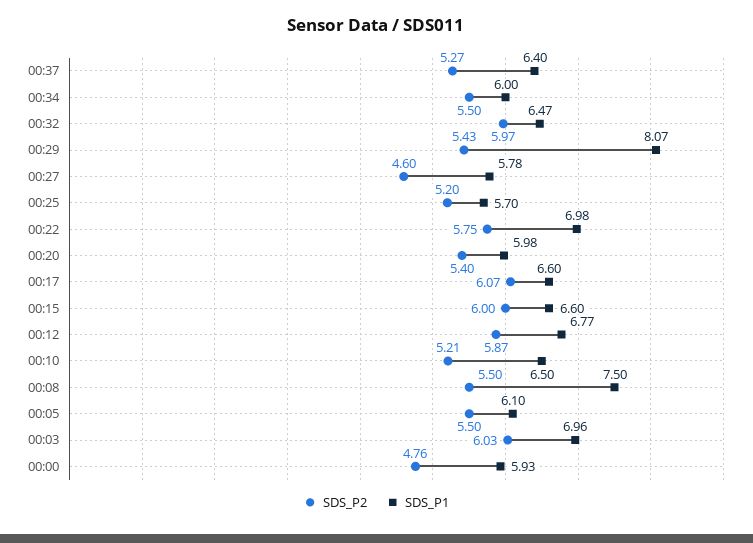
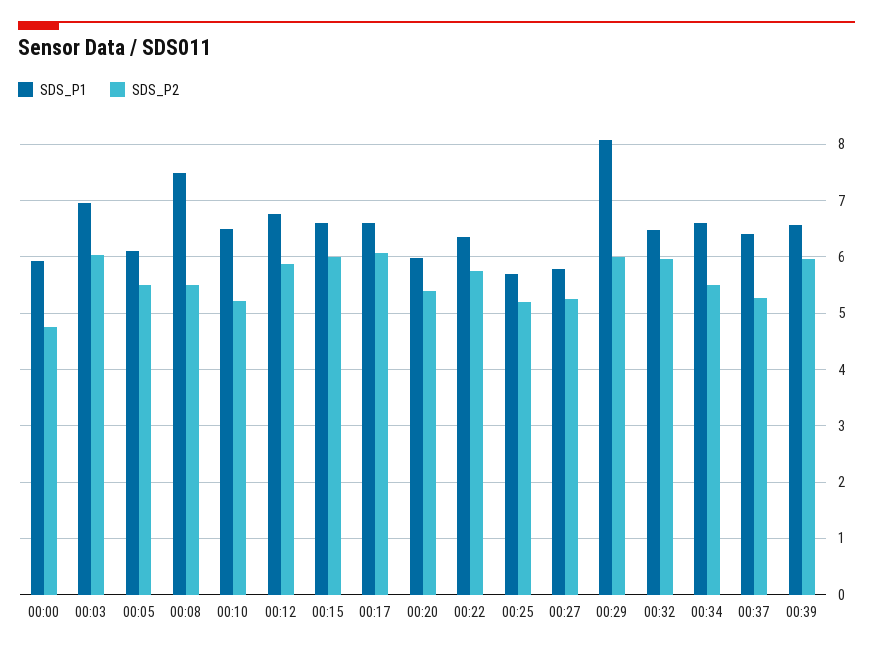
  {
    "SDS_P2": {
      "00:37": 5.27,
      "00:34": 5.5,
      "00:32": 5.97,
-     "00:29": 5.43,
+     "00:29": 6,
-     "00:27": 4.6,
+     "00:27": 5.2,
      "00:25": 5.2,
      "00:22": 5.75,
      "00:20": 5.4,
      "00:17": 6.07,
      "00:15": 6,
      "00:12": 5.87,
      "00:10": 5.21,
      "00:08": 5.5,
      "00:05": 5.5,
      "00:03": 6.03,
-     "00:00": 4.76
+     "00:00": 4.76,
+     "00:39": 6
    },
    "SDS_P1": {
      "00:37": 6.4,
-     "00:34": 6,
+     "00:34": 6.6,
      "00:32": 6.47,
      "00:29": 8.07,
      "00:27": 5.78,
      "00:25": 5.7,
-     "00:22": 6.98,
+     "00:22": 6.4,
      "00:20": 5.98,
      "00:17": 6.6,
      "00:15": 6.6,
      "00:12": 6.77,
      "00:10": 6.5,
      "00:08": 7.5,
      "00:05": 6.1,
      "00:03": 6.96,
-     "00:00": 5.93
+     "00:00": 5.93,
+     "00:39": 6.6
    }
  }

